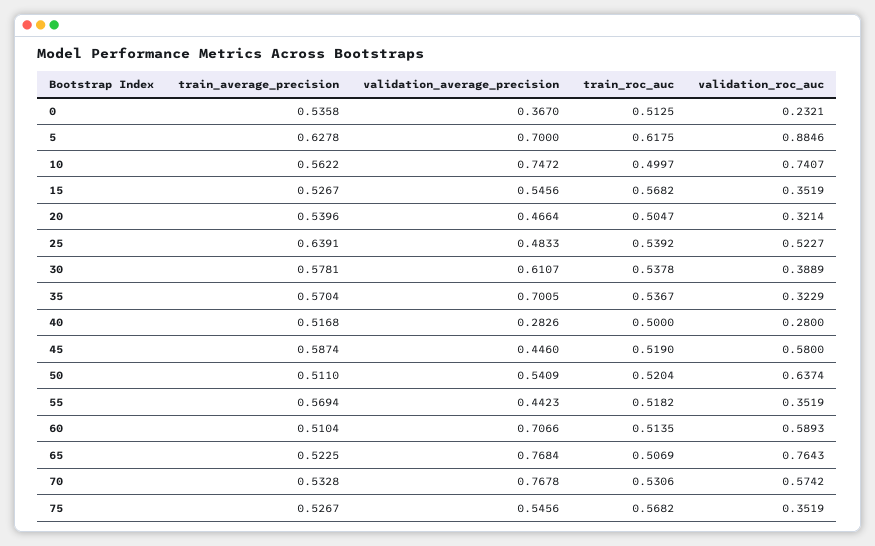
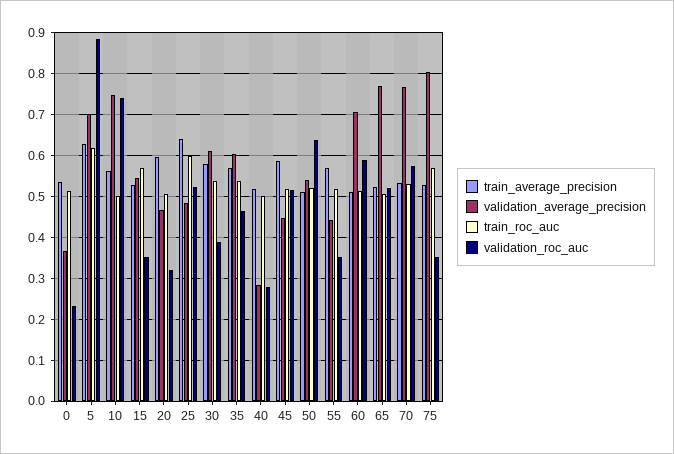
  {
    "train_average_precision": {
      "0": 0.5358,
      "5": 0.6278,
      "10": 0.5622,
      "15": 0.5267,
-     "20": 0.5396,
+     "20": 0.6,
      "25": 0.6391,
      "30": 0.5781,
      "35": 0.5704,
      "40": 0.5168,
      "45": 0.5874,
      "50": 0.511,
      "55": 0.5694,
      "60": 0.5104,
      "65": 0.5225,
      "70": 0.5328,
      "75": 0.5267
    },
    "validation_average_precision": {
      "0": 0.367,
      "5": 0.7,
      "10": 0.7472,
      "15": 0.5456,
      "20": 0.4664,
      "25": 0.4833,
      "30": 0.6107,
-     "35": 0.7005,
+     "35": 0.6,
      "40": 0.2826,
      "45": 0.446,
      "50": 0.5409,
      "55": 0.4423,
      "60": 0.7066,
      "65": 0.7684,
      "70": 0.7678,
-     "75": 0.5456
+     "75": 0.8
    },
    "train_roc_auc": {
      "0": 0.5125,
      "5": 0.6175,
      "10": 0.4997,
      "15": 0.5682,
      "20": 0.5047,
-     "25": 0.5392,
+     "25": 0.6,
      "30": 0.5378,
      "35": 0.5367,
      "40": 0.5,
      "45": 0.519,
      "50": 0.5204,
      "55": 0.5182,
      "60": 0.5135,
      "65": 0.5069,
      "70": 0.5306,
      "75": 0.5682
    },
    "validation_roc_auc": {
      "0": 0.2321,
      "5": 0.8846,
      "10": 0.7407,
      "15": 0.3519,
      "20": 0.3214,
      "25": 0.5227,
      "30": 0.3889,
-     "35": 0.3229,
+     "35": 0.46,
      "40": 0.28,
-     "45": 0.58,
+     "45": 0.52,
      "50": 0.6374,
      "55": 0.3519,
      "60": 0.5893,
-     "65": 0.7643,
+     "65": 0.52,
      "70": 0.5742,
      "75": 0.3519
    }
  }

